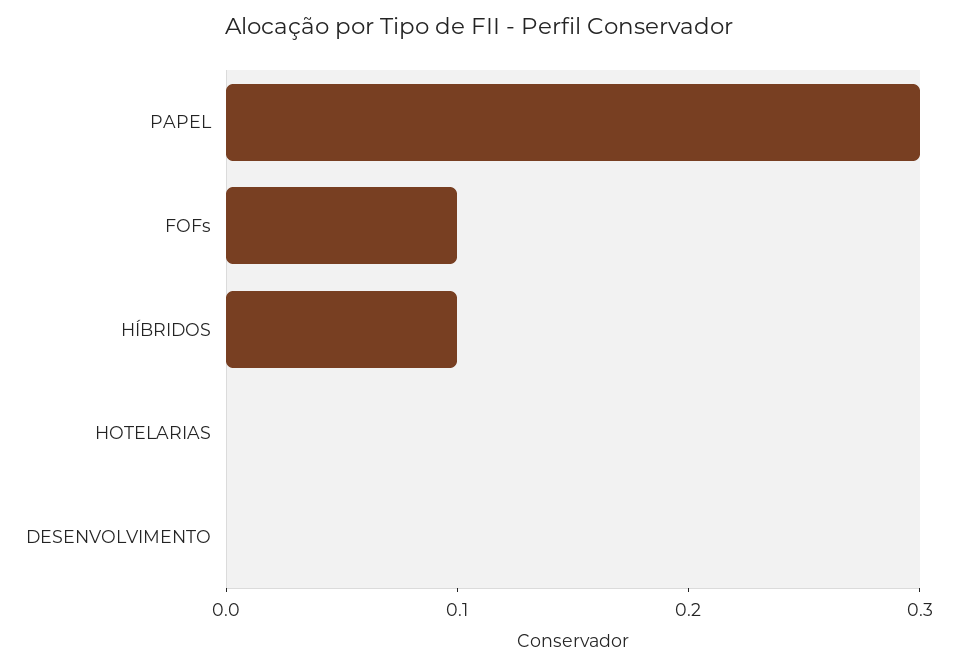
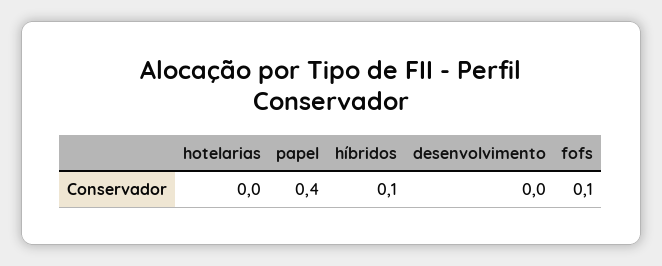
  {
-   "PAPEL": 0.3,
+   "PAPEL": 0.4,
    "FOFs": 0.1,
    "HÍBRIDOS": 0.1,
    "HOTELARIAS": 0,
    "DESENVOLVIMENTO": 0
  }

